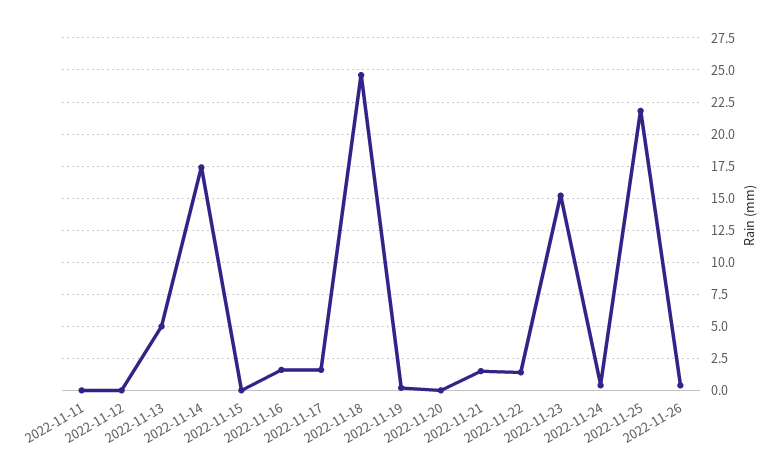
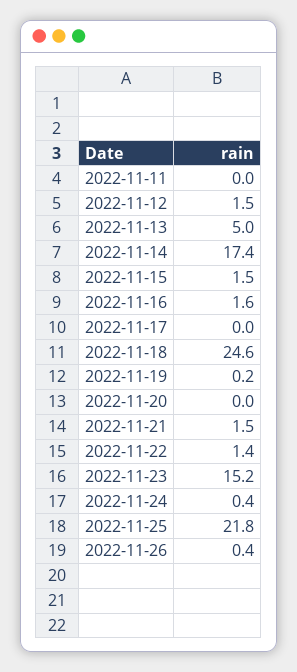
  {
    "2022-11-11": 0,
-   "2022-11-12": 0,
+   "2022-11-12": 1.5,
    "2022-11-13": 5,
    "2022-11-14": 17.4,
-   "2022-11-15": 0,
+   "2022-11-15": 1.5,
    "2022-11-16": 1.6,
-   "2022-11-17": 1.5,
+   "2022-11-17": 0,
    "2022-11-18": 24.6,
    "2022-11-19": 0.2,
    "2022-11-20": 0,
    "2022-11-21": 1.5,
    "2022-11-22": 1.4,
    "2022-11-23": 15.2,
    "2022-11-24": 0.4,
    "2022-11-25": 21.8,
    "2022-11-26": 0.4
  }

